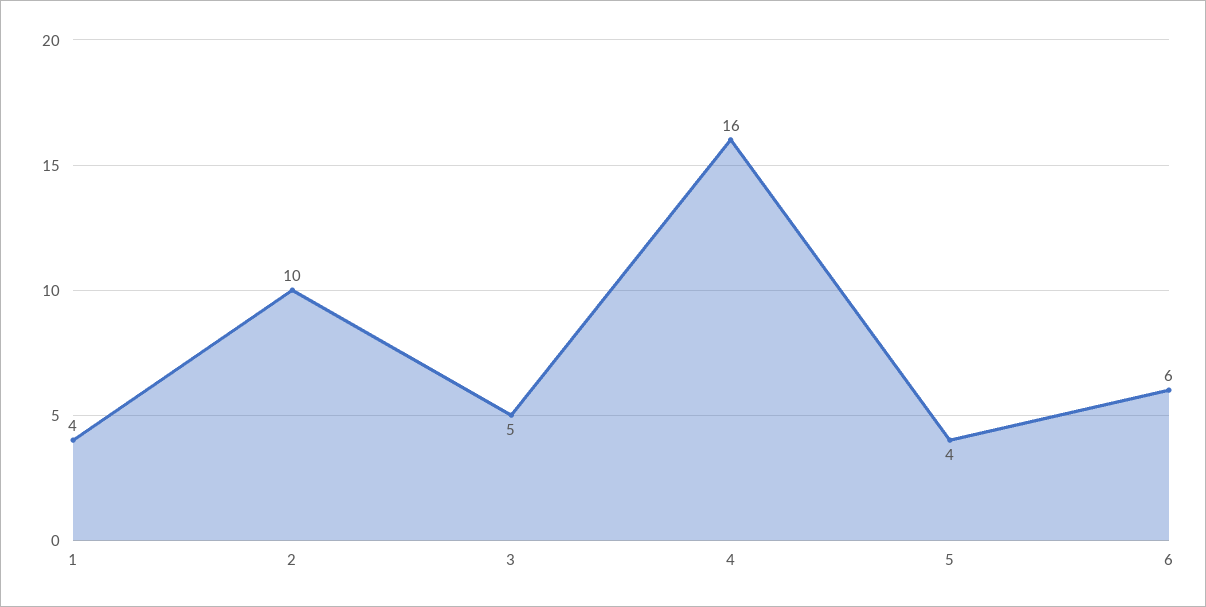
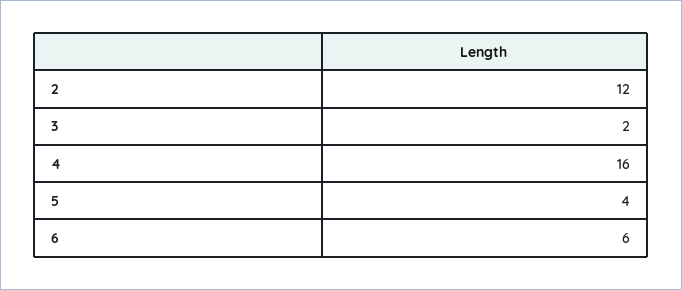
  {
-   "1": 4,
-   "2": 10,
+   "2": 12,
-   "3": 5,
+   "3": 2,
    "4": 16,
    "5": 4,
    "6": 6
  }

